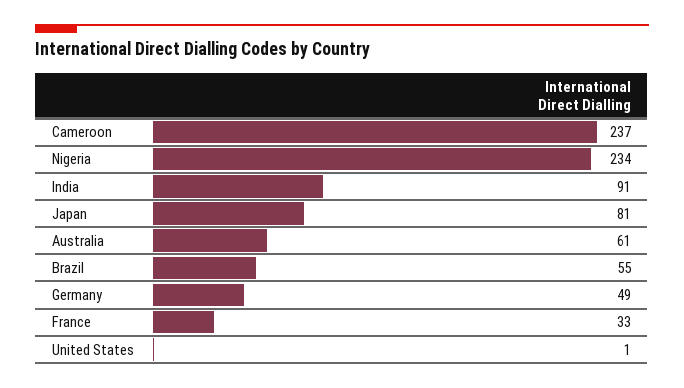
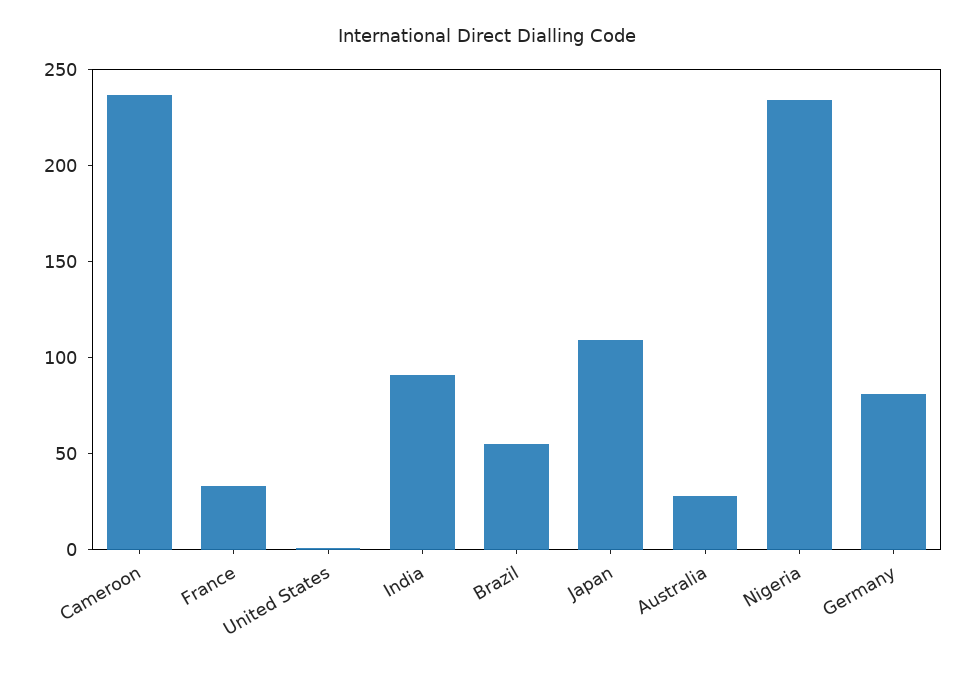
  {
    "Cameroon": 237,
    "Nigeria": 234,
    "India": 91,
-   "Japan": 81,
+   "Japan": 110,
-   "Australia": 61,
+   "Australia": 30,
    "Brazil": 55,
-   "Germany": 49,
+   "Germany": 80,
    "France": 33,
    "United States": 1
  }

